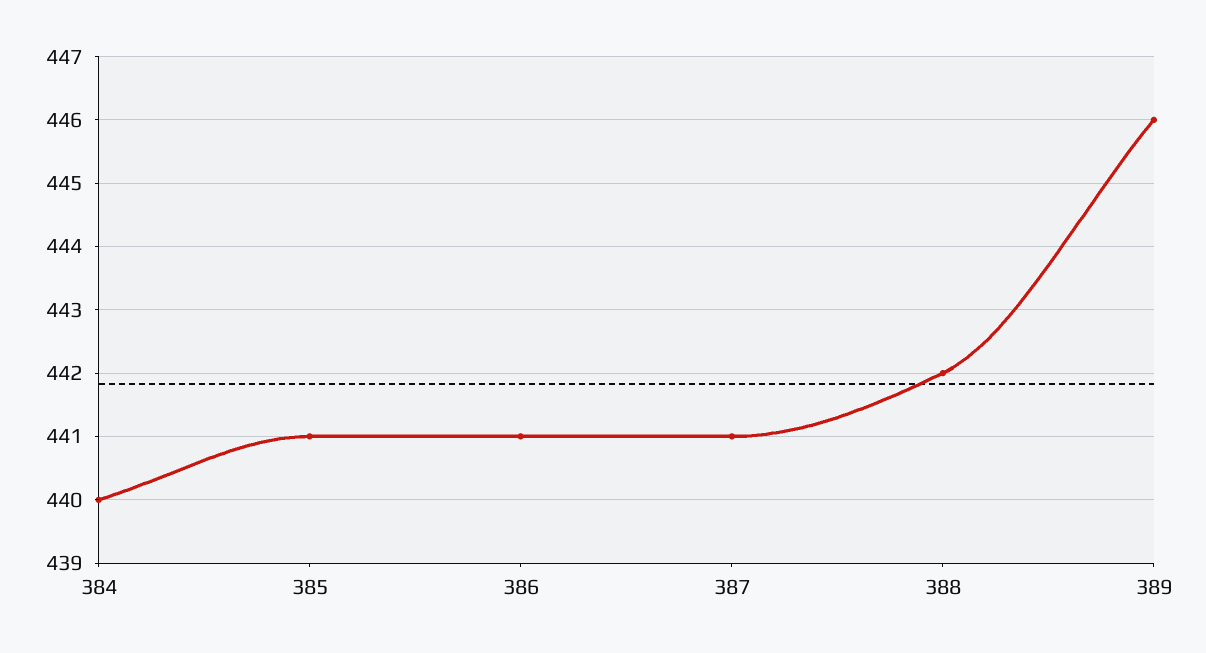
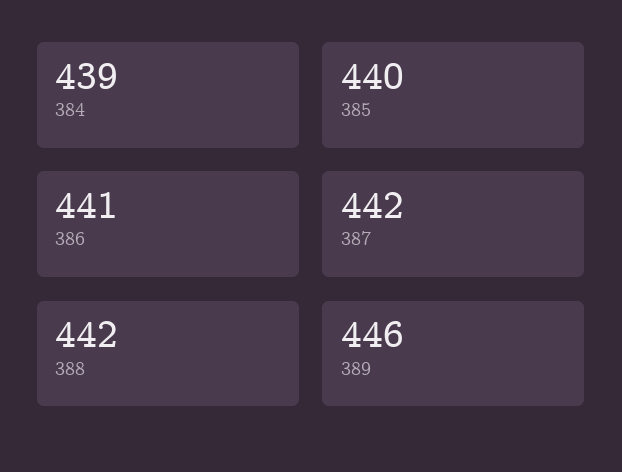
  {
-   "384": 440,
+   "384": 439,
-   "385": 441,
+   "385": 440,
    "386": 441,
-   "387": 441,
+   "387": 442,
    "388": 442,
    "389": 446
  }

